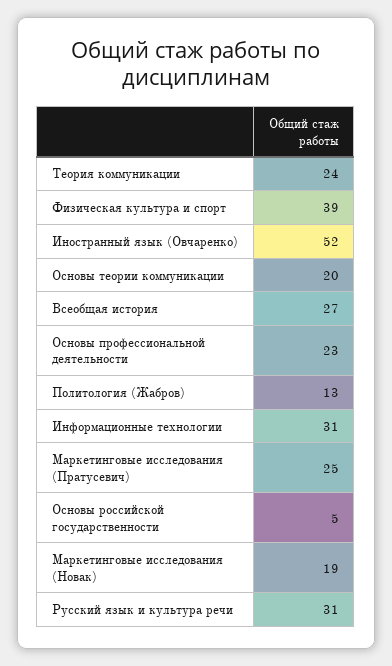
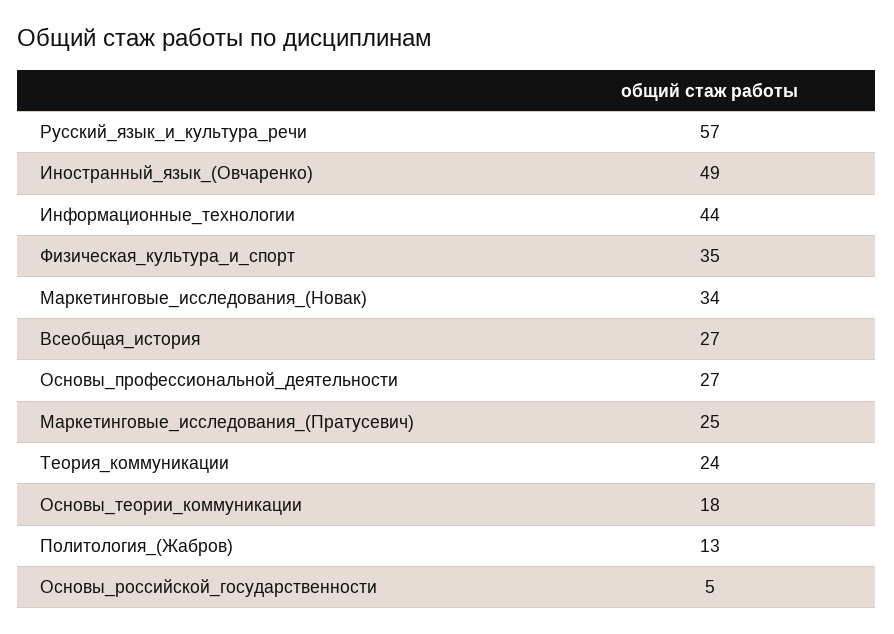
  {
    "Теория коммуникации": 24,
-   "Физическая культура и спорт": 39,
+   "Физическая культура и спорт": 35,
-   "Иностранный язык (Овчаренко)": 52,
+   "Иностранный язык (Овчаренко)": 49,
-   "Основы теории коммуникации": 20,
+   "Основы теории коммуникации": 18,
    "Всеобщая история": 27,
-   "Основы профессиональной деятельности": 23,
+   "Основы профессиональной деятельности": 27,
    "Политология (Жабров)": 13,
-   "Информационные технологии": 31,
+   "Информационные технологии": 44,
    "Маркетинговые исследования (Пратусевич)": 25,
    "Основы российской государственности": 5,
-   "Маркетинговые исследования (Новак)": 19,
+   "Маркетинговые исследования (Новак)": 34,
-   "Русский язык и культура речи": 31
+   "Русский язык и культура речи": 57
  }

